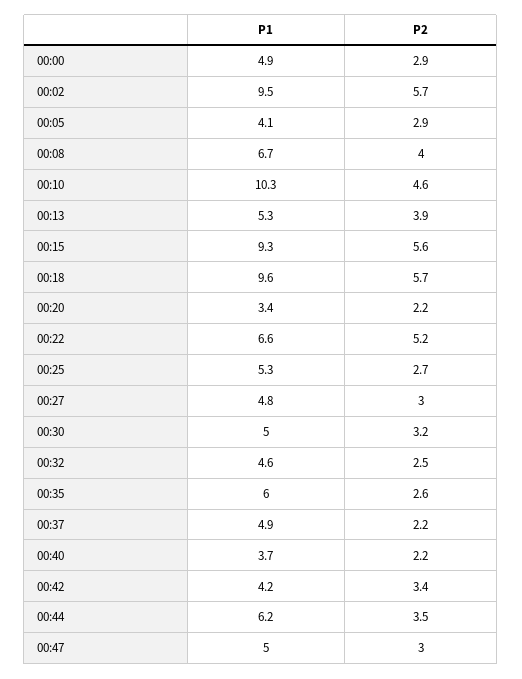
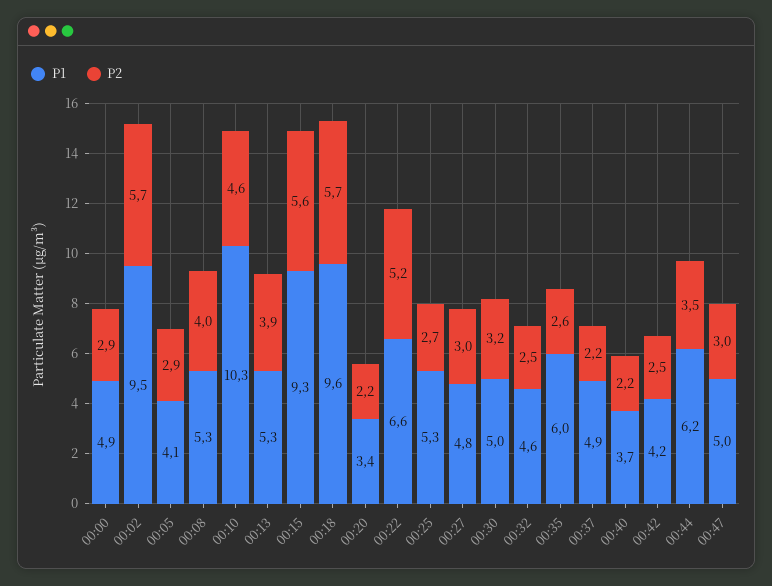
  {
    "P1": {
      "00:00": 4.9,
      "00:02": 9.5,
      "00:05": 4.1,
-     "00:08": 6.7,
+     "00:08": 5.3,
      "00:10": 10.3,
      "00:13": 5.3,
      "00:15": 9.3,
      "00:18": 9.6,
      "00:20": 3.4,
      "00:22": 6.6,
      "00:25": 5.3,
      "00:27": 4.8,
      "00:30": 5,
      "00:32": 4.6,
      "00:35": 6,
      "00:37": 4.9,
      "00:40": 3.7,
      "00:42": 4.2,
      "00:44": 6.2,
      "00:47": 5
    },
    "P2": {
      "00:00": 2.9,
      "00:02": 5.7,
      "00:05": 2.9,
      "00:08": 4,
      "00:10": 4.6,
      "00:13": 3.9,
      "00:15": 5.6,
      "00:18": 5.7,
      "00:20": 2.2,
      "00:22": 5.2,
      "00:25": 2.7,
      "00:27": 3,
      "00:30": 3.2,
      "00:32": 2.5,
      "00:35": 2.6,
      "00:37": 2.2,
      "00:40": 2.2,
-     "00:42": 3.4,
+     "00:42": 2.5,
      "00:44": 3.5,
      "00:47": 3
    }
  }

